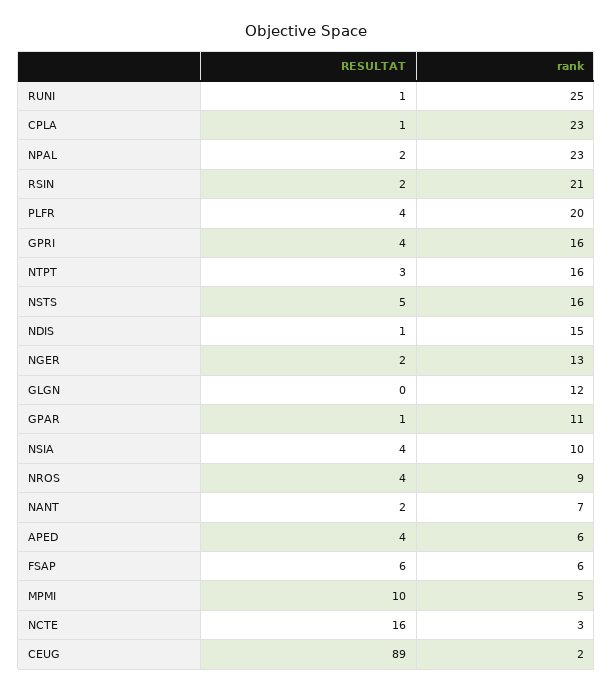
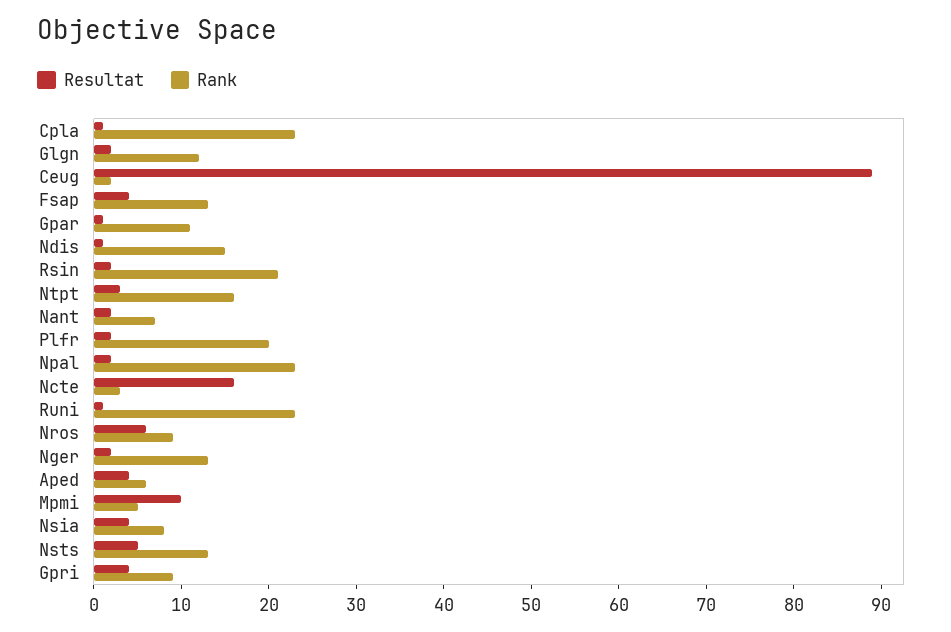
  {
    "RESULTAT": {
      "RUNI": 1,
      "CPLA": 1,
      "NPAL": 2,
      "RSIN": 2,
-     "PLFR": 4,
+     "PLFR": 2,
      "GPRI": 4,
      "NTPT": 3,
      "NSTS": 5,
      "NDIS": 1,
      "NGER": 2,
-     "GLGN": 0,
+     "GLGN": 2,
      "GPAR": 1,
      "NSIA": 4,
-     "NROS": 4,
+     "NROS": 6,
      "NANT": 2,
      "APED": 4,
-     "FSAP": 6,
+     "FSAP": 4,
      "MPMI": 10,
      "NCTE": 16,
      "CEUG": 89
    },
    "rank": {
-     "RUNI": 25,
+     "RUNI": 23,
      "CPLA": 23,
      "NPAL": 23,
      "RSIN": 21,
      "PLFR": 20,
-     "GPRI": 16,
+     "GPRI": 9,
      "NTPT": 16,
-     "NSTS": 16,
+     "NSTS": 13,
      "NDIS": 15,
      "NGER": 13,
      "GLGN": 12,
      "GPAR": 11,
-     "NSIA": 10,
+     "NSIA": 8,
      "NROS": 9,
      "NANT": 7,
      "APED": 6,
-     "FSAP": 6,
+     "FSAP": 13,
      "MPMI": 5,
      "NCTE": 3,
      "CEUG": 2
    }
  }

